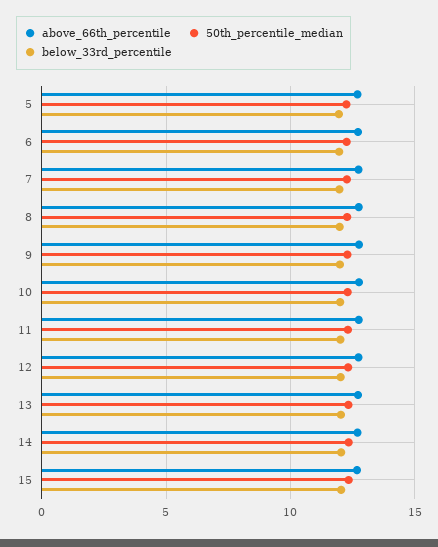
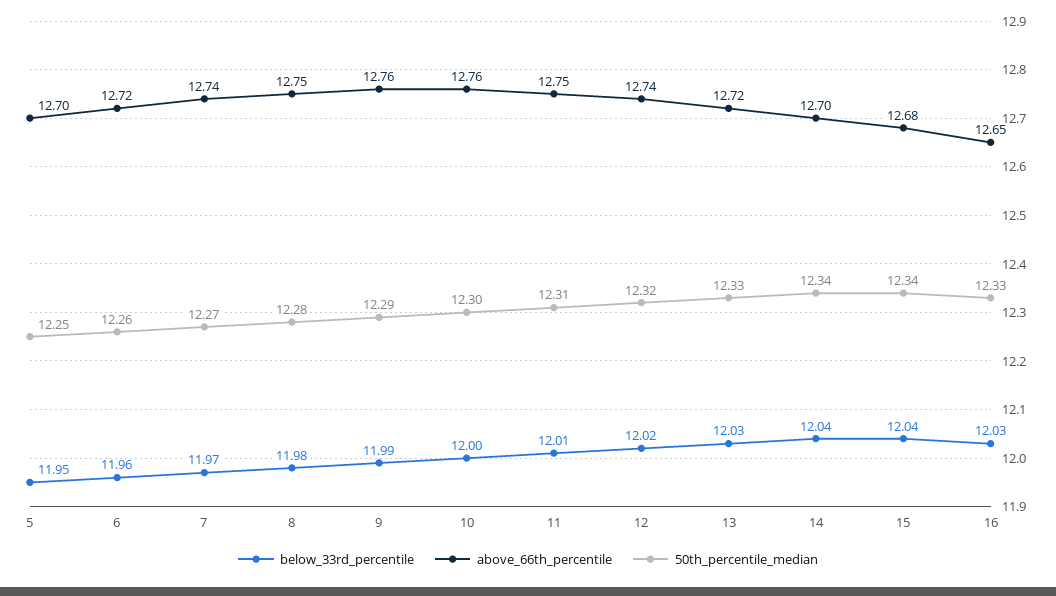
  {
    "above_66th_percentile": {
      "5": 12.7,
      "6": 12.72,
      "7": 12.74,
      "8": 12.75,
      "9": 12.76,
      "10": 12.76,
      "11": 12.75,
      "12": 12.74,
      "13": 12.72,
      "14": 12.7,
-     "15": 12.68
+     "15": 12.68,
+     "16": 12.65
    },
    "50th_percentile_median": {
      "5": 12.25,
      "6": 12.26,
      "7": 12.27,
      "8": 12.28,
      "9": 12.29,
      "10": 12.3,
      "11": 12.31,
      "12": 12.32,
      "13": 12.33,
      "14": 12.34,
-     "15": 12.34
+     "15": 12.34,
+     "16": 12.33
    },
    "below_33rd_percentile": {
      "5": 11.95,
      "6": 11.96,
      "7": 11.97,
      "8": 11.98,
      "9": 11.99,
      "10": 12,
      "11": 12.01,
      "12": 12.02,
      "13": 12.03,
      "14": 12.04,
-     "15": 12.04
+     "15": 12.04,
+     "16": 12.03
    }
  }

